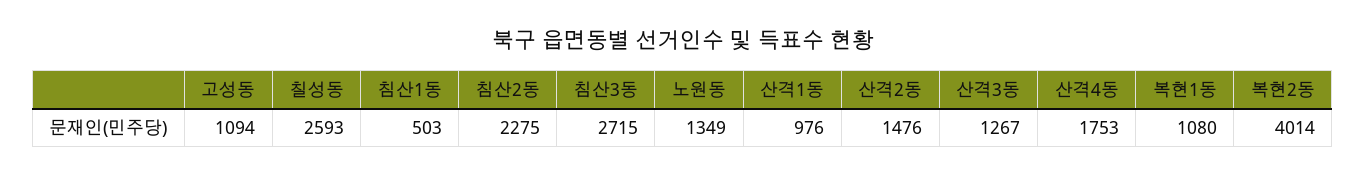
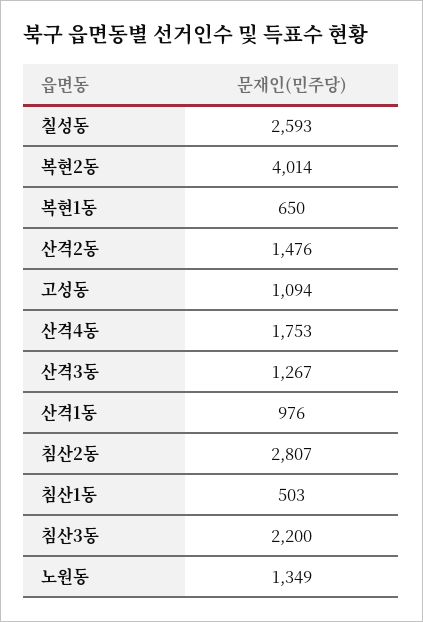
  {
    "고성동": 1094,
    "칠성동": 2593,
    "침산1동": 503,
-   "침산2동": 2275,
+   "침산2동": 2807,
-   "침산3동": 2715,
+   "침산3동": 2200,
    "노원동": 1349,
    "산격1동": 976,
    "산격2동": 1476,
    "산격3동": 1267,
    "산격4동": 1753,
-   "복현1동": 1080,
+   "복현1동": 650,
    "복현2동": 4014
  }

